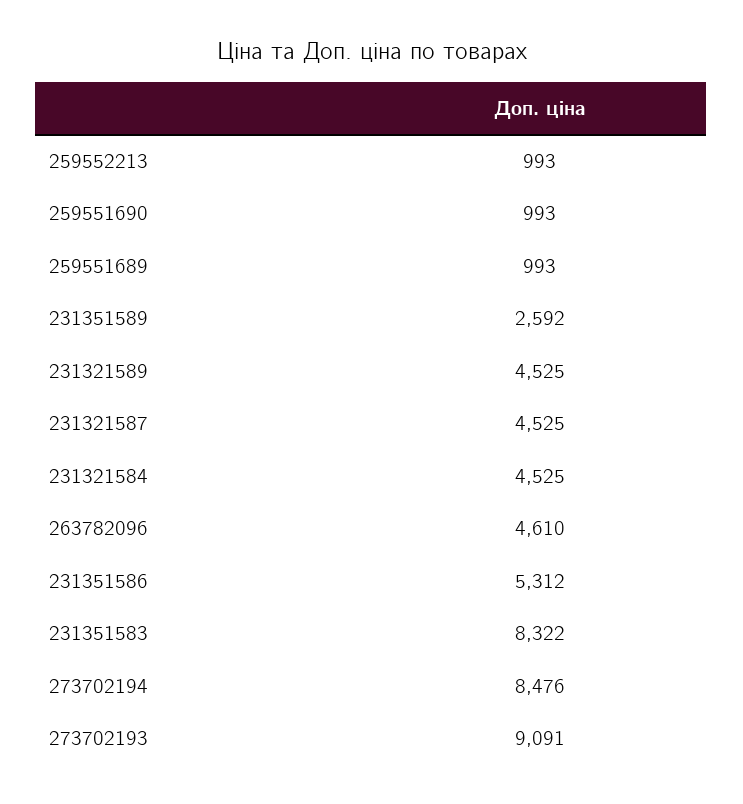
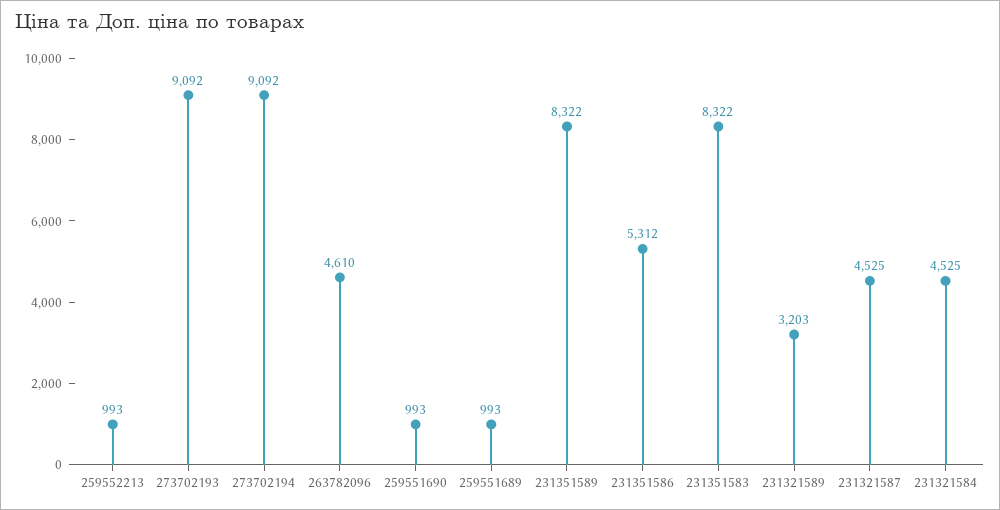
  {
    "259552213": 993,
    "259551690": 993,
    "259551689": 993,
-   "231351589": 2592,
+   "231351589": 8322,
-   "231321589": 4525,
+   "231321589": 3203,
    "231321587": 4525,
    "231321584": 4525,
    "263782096": 4610,
    "231351586": 5312,
    "231351583": 8322,
-   "273702194": 8476,
+   "273702194": 9092,
-   "273702193": 9091
+   "273702193": 9092
  }

